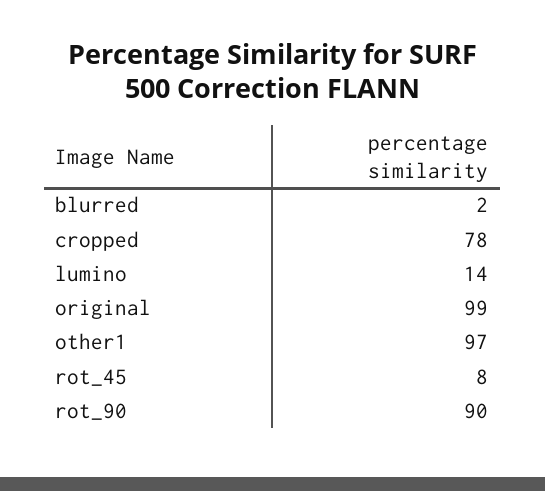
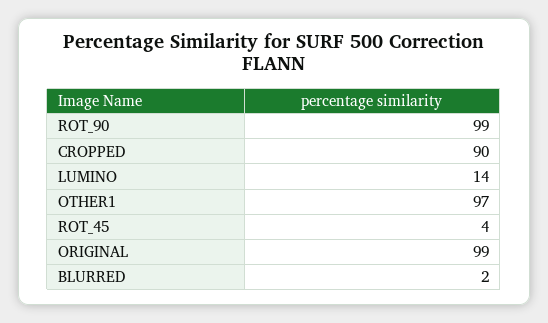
  {
    "blurred": 2,
-   "cropped": 78,
+   "cropped": 90,
    "lumino": 14,
    "original": 99,
    "other1": 97,
-   "rot_45": 8,
+   "rot_45": 4,
-   "rot_90": 90
+   "rot_90": 99
  }

